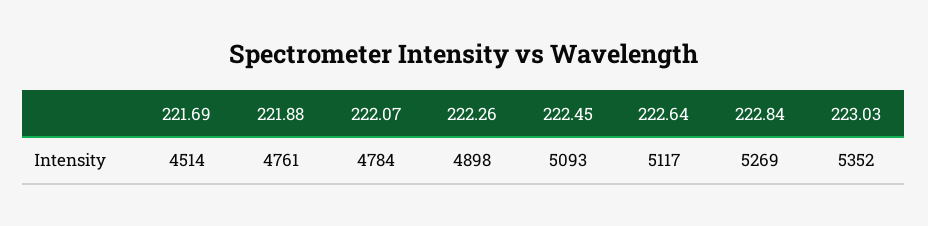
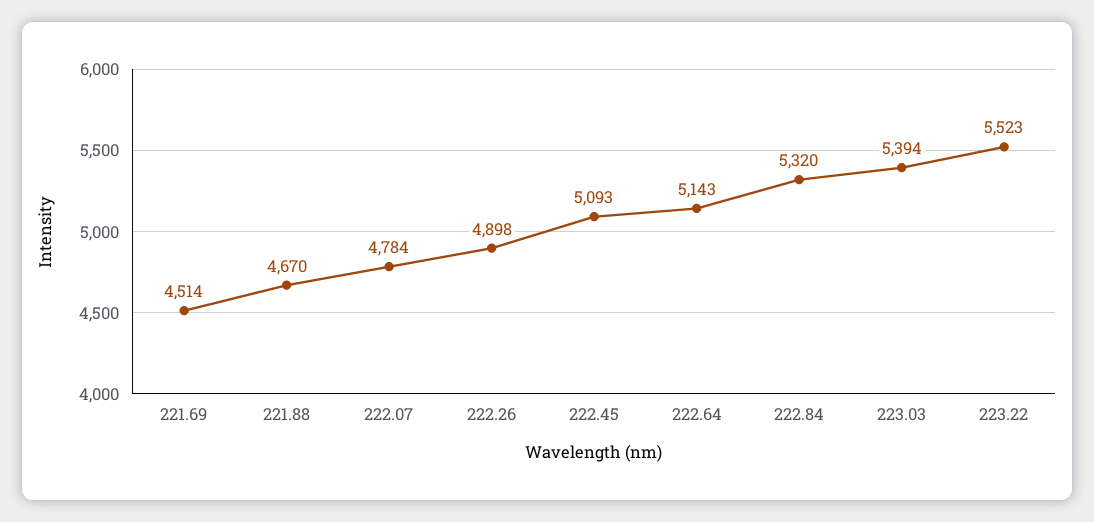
  {
    "221.69": 4514,
-   "221.88": 4761,
+   "221.88": 4670,
    "222.07": 4784,
    "222.26": 4898,
    "222.45": 5093,
-   "222.64": 5117,
+   "222.64": 5143,
-   "222.84": 5269,
+   "222.84": 5320,
-   "223.03": 5352
+   "223.03": 5394,
+   "223.22": 5523
  }

